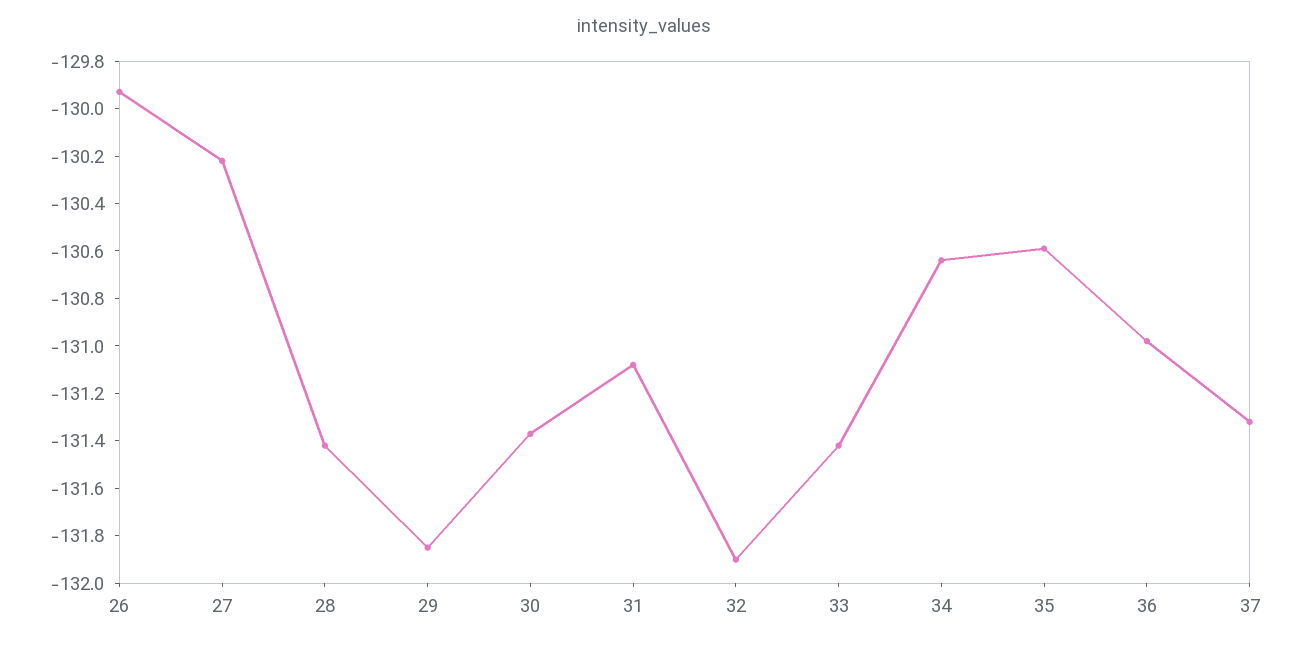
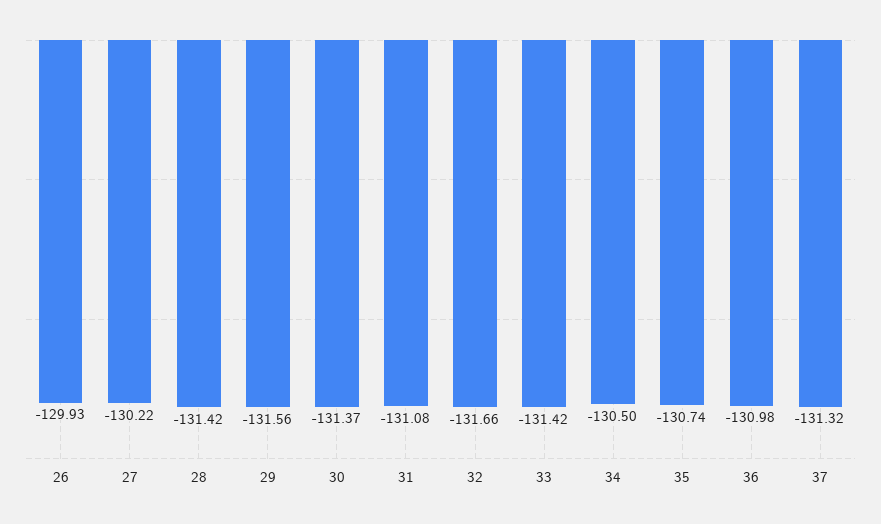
  {
    "26": -129.93,
    "27": -130.22,
    "28": -131.42,
-   "29": -131.85,
+   "29": -131.56,
    "30": -131.37,
    "31": -131.08,
-   "32": -131.9,
+   "32": -131.66,
    "33": -131.42,
-   "34": -130.65,
+   "34": -130.5,
-   "35": -130.6,
+   "35": -130.74,
    "36": -130.98,
    "37": -131.32
  }

